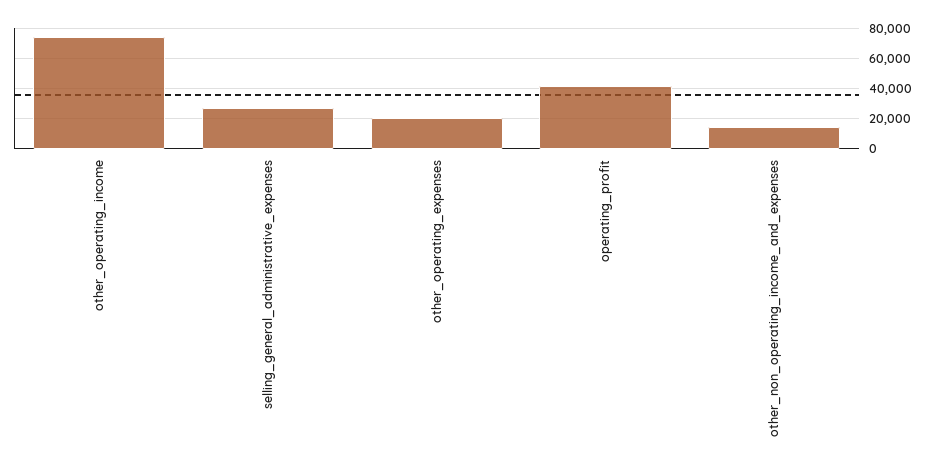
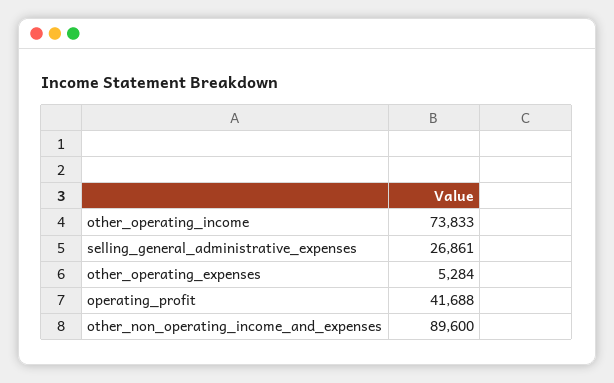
  {
    "other_operating_income": 73833,
    "selling_general_administrative_expenses": 26861,
-   "other_operating_expenses": 20000,
+   "other_operating_expenses": 5284,
    "operating_profit": 41688,
-   "other_non_operating_income_and_expenses": 15000
+   "other_non_operating_income_and_expenses": 89600
  }

